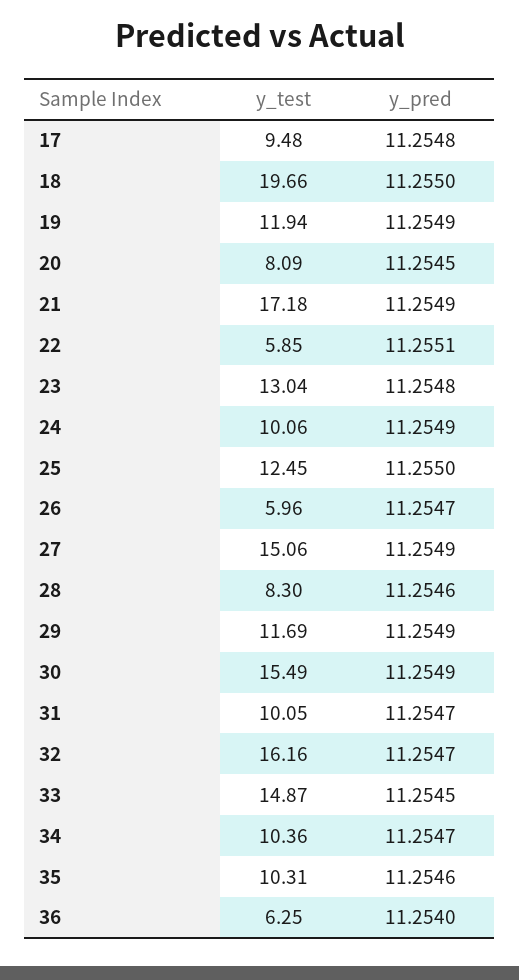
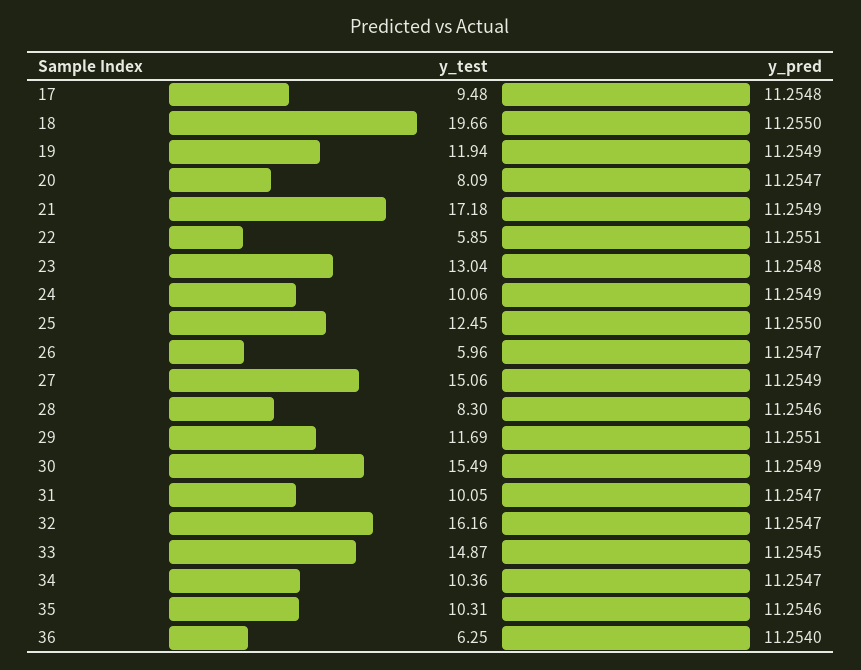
  {
    "y_test": {
      "17": 9.48,
      "18": 19.66,
      "19": 11.94,
      "20": 8.09,
      "21": 17.18,
      "22": 5.85,
      "23": 13.04,
      "24": 10.06,
      "25": 12.45,
      "26": 5.96,
      "27": 15.06,
      "28": 8.3,
      "29": 11.69,
      "30": 15.49,
      "31": 10.05,
      "32": 16.16,
      "33": 14.87,
      "34": 10.36,
      "35": 10.31,
      "36": 6.25
    },
    "y_pred": {
      "17": 11.2548,
      "18": 11.255,
      "19": 11.2549,
-     "20": 11.2545,
+     "20": 11.2547,
      "21": 11.2549,
      "22": 11.2551,
      "23": 11.2548,
      "24": 11.2549,
      "25": 11.255,
      "26": 11.2547,
      "27": 11.2549,
      "28": 11.2546,
-     "29": 11.2549,
+     "29": 11.2551,
      "30": 11.2549,
      "31": 11.2547,
      "32": 11.2547,
      "33": 11.2545,
      "34": 11.2547,
      "35": 11.2546,
      "36": 11.254
    }
  }

